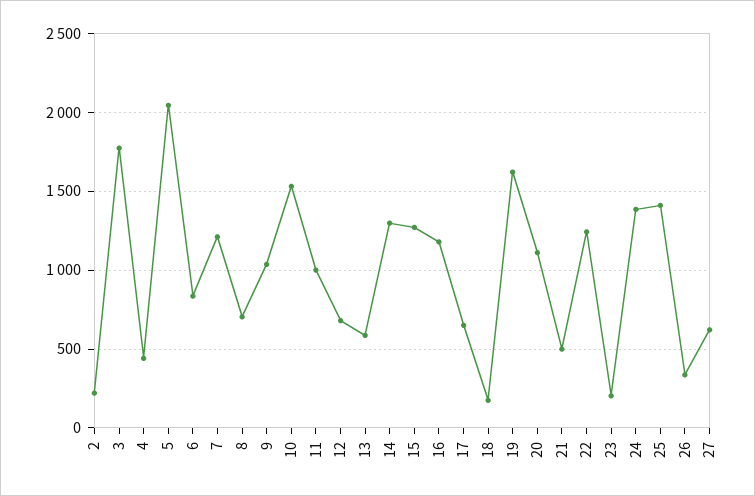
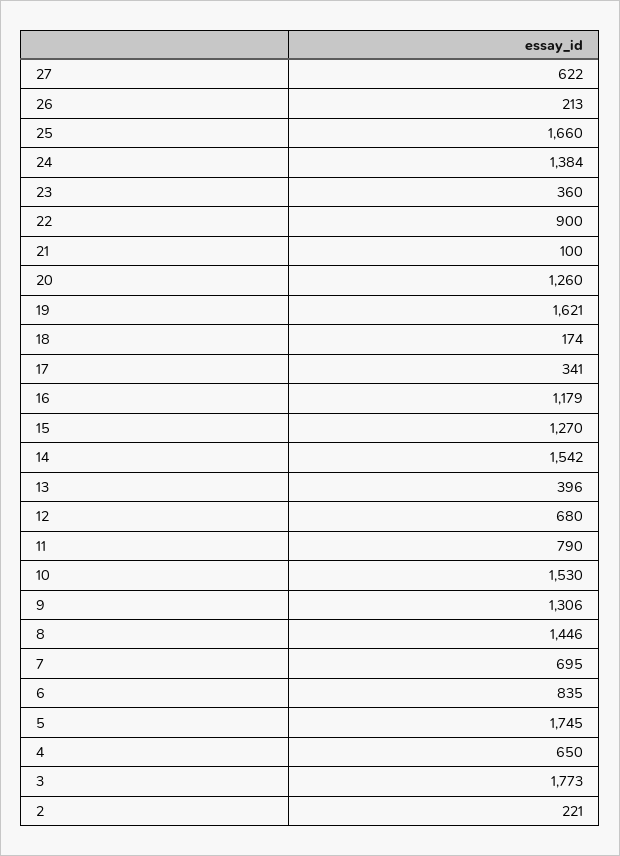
  {
    "2": 221,
    "3": 1773,
-   "4": 450,
+   "4": 650,
-   "5": 2050,
+   "5": 1745,
    "6": 835,
-   "7": 1200,
+   "7": 695,
-   "8": 700,
+   "8": 1446,
-   "9": 1050,
+   "9": 1306,
    "10": 1530,
-   "11": 1000,
+   "11": 790,
    "12": 680,
-   "13": 600,
+   "13": 396,
-   "14": 1300,
+   "14": 1542,
    "15": 1270,
    "16": 1179,
-   "17": 650,
+   "17": 341,
    "18": 174,
    "19": 1621,
-   "20": 1100,
+   "20": 1260,
-   "21": 500,
+   "21": 100,
-   "22": 1250,
+   "22": 900,
-   "23": 200,
+   "23": 360,
    "24": 1384,
-   "25": 1400,
+   "25": 1660,
-   "26": 350,
+   "26": 213,
    "27": 622
  }

